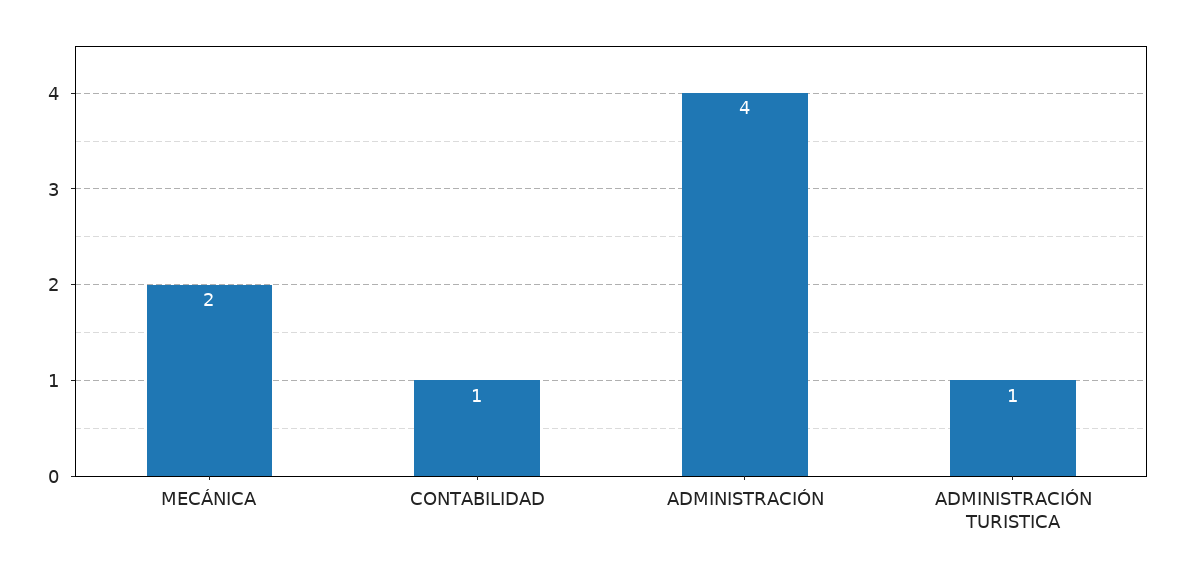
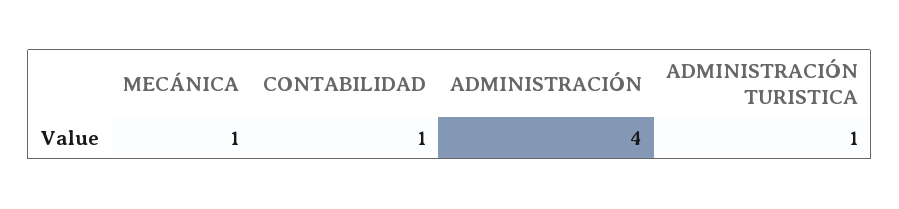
  {
-   "MECÁNICA": 2,
+   "MECÁNICA": 1,
    "CONTABILIDAD": 1,
    "ADMINISTRACIÓN": 4,
    "ADMINISTRACIÓN TURISTICA": 1
  }

